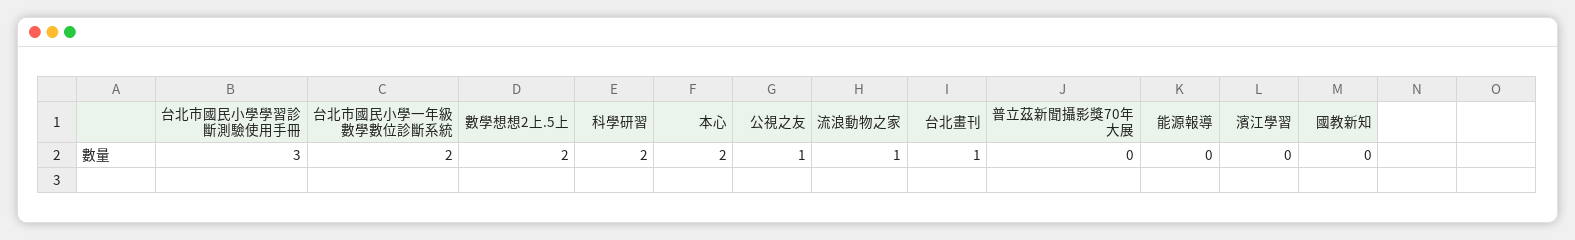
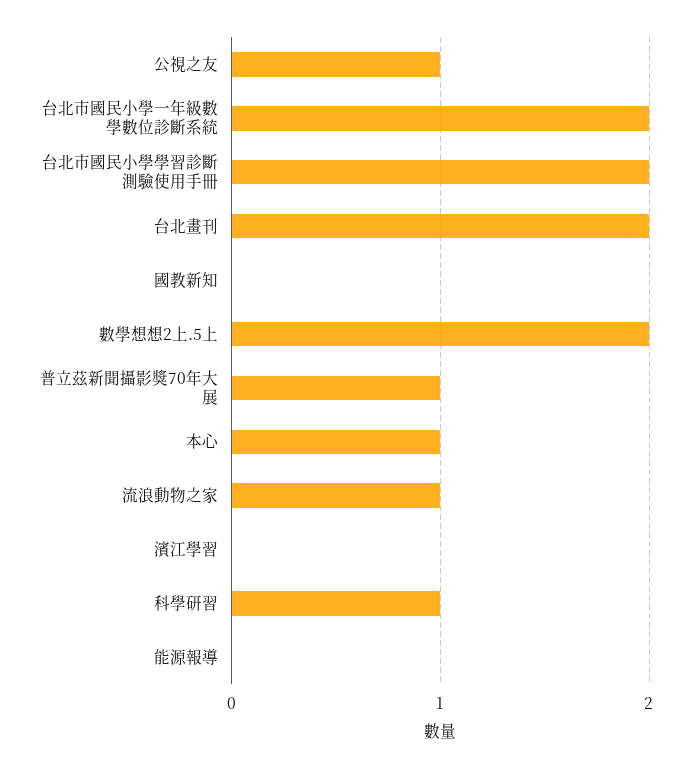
  {
-   "台北市國民小學學習診斷測驗使用手冊": 3,
+   "台北市國民小學學習診斷測驗使用手冊": 2,
    "台北市國民小學一年級數學數位診斷系統": 2,
    "數學想想2上.5上": 2,
-   "科學研習": 2,
+   "科學研習": 1,
-   "本心": 2,
+   "本心": 1,
    "公視之友": 1,
    "流浪動物之家": 1,
-   "台北畫刊": 1,
+   "台北畫刊": 2,
-   "普立茲新聞攝影獎70年大展": 0,
+   "普立茲新聞攝影獎70年大展": 1,
    "能源報導": 0,
    "濱江學習": 0,
    "國教新知": 0
  }

